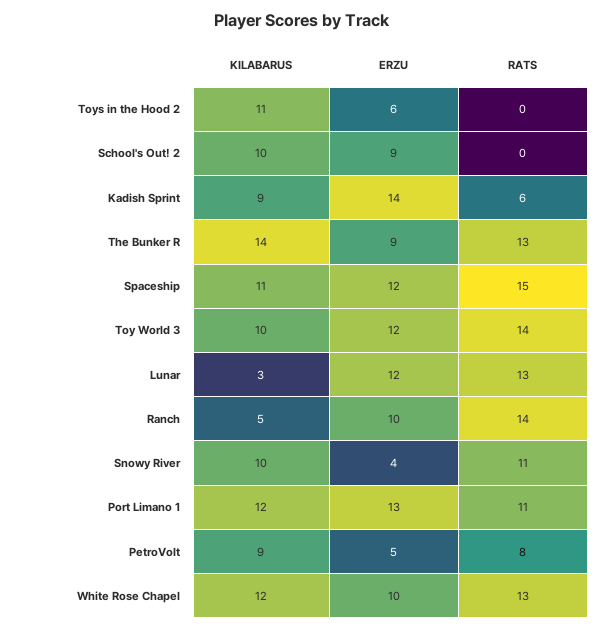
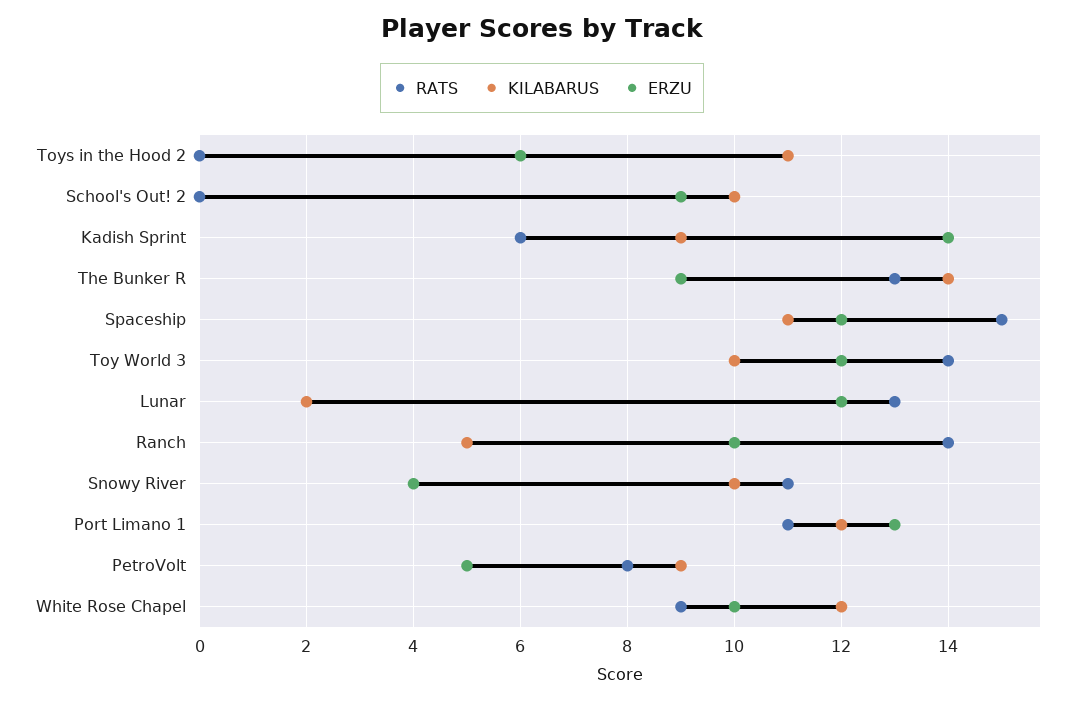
  {
    "KILABARUS": {
      "Toys in the Hood 2": 11,
      "School's Out! 2": 10,
      "Kadish Sprint": 9,
      "The Bunker R": 14,
      "Spaceship": 11,
      "Toy World 3": 10,
-     "Lunar": 3,
+     "Lunar": 2,
      "Ranch": 5,
      "Snowy River": 10,
      "Port Limano 1": 12,
      "PetroVolt": 9,
      "White Rose Chapel": 12
    },
    "ERZU": {
      "Toys in the Hood 2": 6,
      "School's Out! 2": 9,
      "Kadish Sprint": 14,
      "The Bunker R": 9,
      "Spaceship": 12,
      "Toy World 3": 12,
      "Lunar": 12,
      "Ranch": 10,
      "Snowy River": 4,
      "Port Limano 1": 13,
      "PetroVolt": 5,
      "White Rose Chapel": 10
    },
    "RATS": {
      "Toys in the Hood 2": 0,
      "School's Out! 2": 0,
      "Kadish Sprint": 6,
      "The Bunker R": 13,
      "Spaceship": 15,
      "Toy World 3": 14,
      "Lunar": 13,
      "Ranch": 14,
      "Snowy River": 11,
      "Port Limano 1": 11,
      "PetroVolt": 8,
-     "White Rose Chapel": 13
+     "White Rose Chapel": 9
    }
  }

